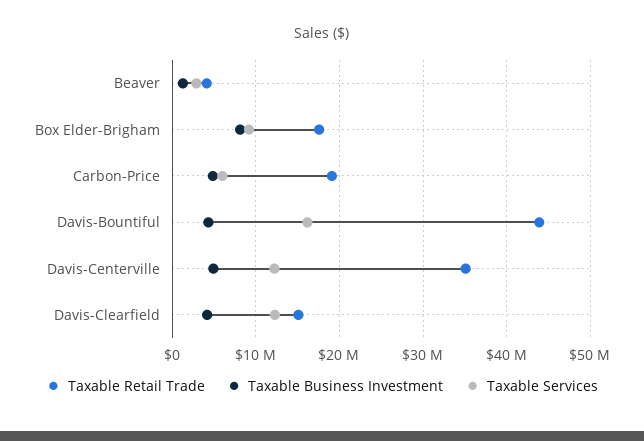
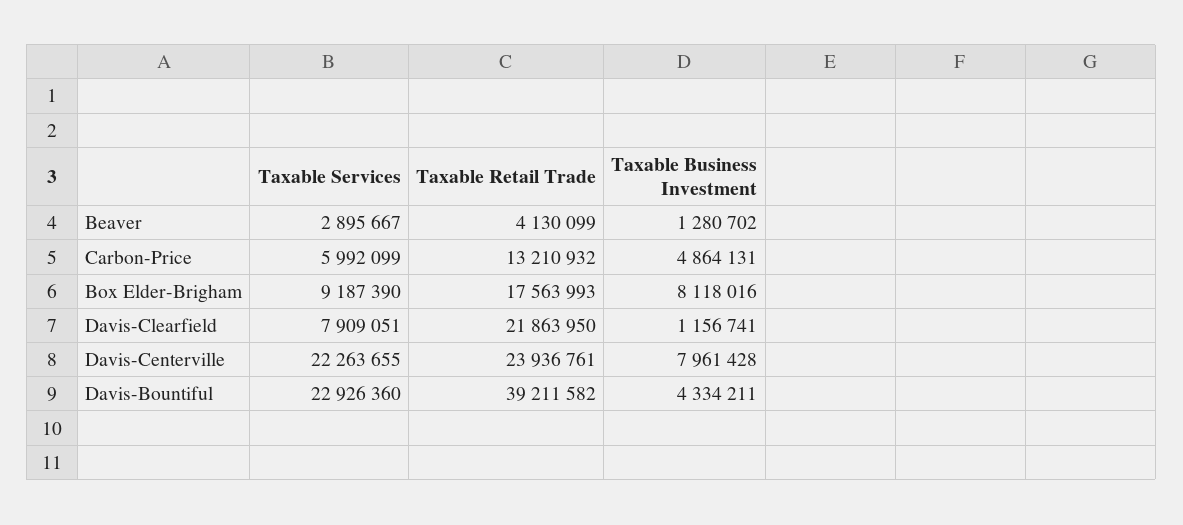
  {
    "Taxable Retail Trade": {
      "Beaver": 4130099,
      "Box Elder-Brigham": 17563993,
-     "Carbon-Price": 19000000,
+     "Carbon-Price": 13210932,
-     "Davis-Bountiful": 44000000,
+     "Davis-Bountiful": 39211582,
-     "Davis-Centerville": 35000000,
+     "Davis-Centerville": 23936761,
-     "Davis-Clearfield": 15000000
+     "Davis-Clearfield": 21863950
    },
    "Taxable Business Investment": {
      "Beaver": 1280702,
      "Box Elder-Brigham": 8118016,
      "Carbon-Price": 4864131,
      "Davis-Bountiful": 4334211,
-     "Davis-Centerville": 5000000,
+     "Davis-Centerville": 7961428,
-     "Davis-Clearfield": 4000000
+     "Davis-Clearfield": 1156741
    },
    "Taxable Services": {
      "Beaver": 2895667,
      "Box Elder-Brigham": 9187390,
      "Carbon-Price": 5992099,
-     "Davis-Bountiful": 16000000,
+     "Davis-Bountiful": 22926360,
-     "Davis-Centerville": 12000000,
+     "Davis-Centerville": 22263655,
-     "Davis-Clearfield": 12000000
+     "Davis-Clearfield": 7909051
    }
  }

